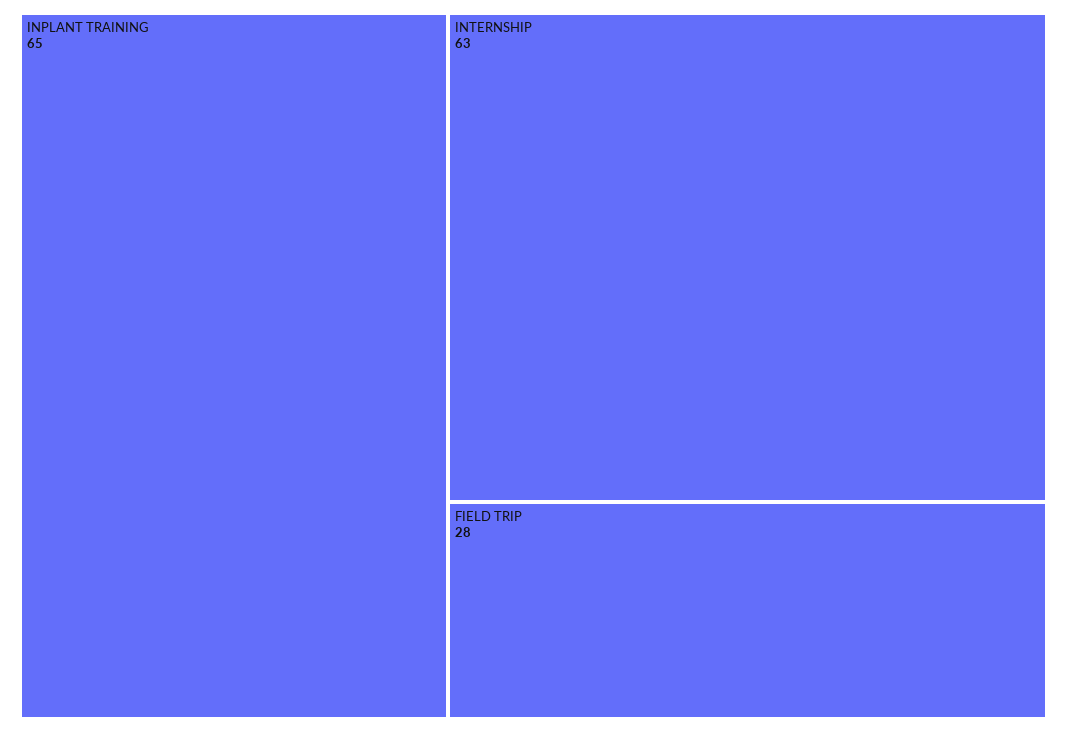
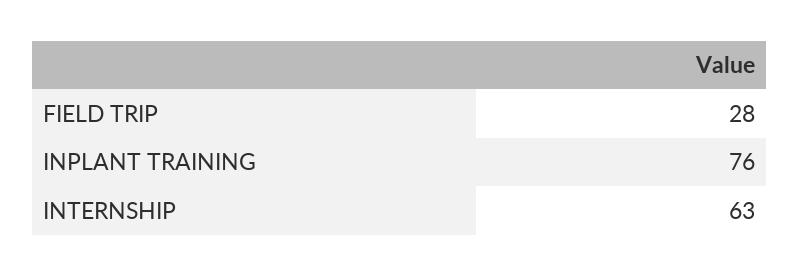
  {
-   "INPLANT TRAINING": 65,
+   "INPLANT TRAINING": 76,
    "INTERNSHIP": 63,
    "FIELD TRIP": 28
  }

